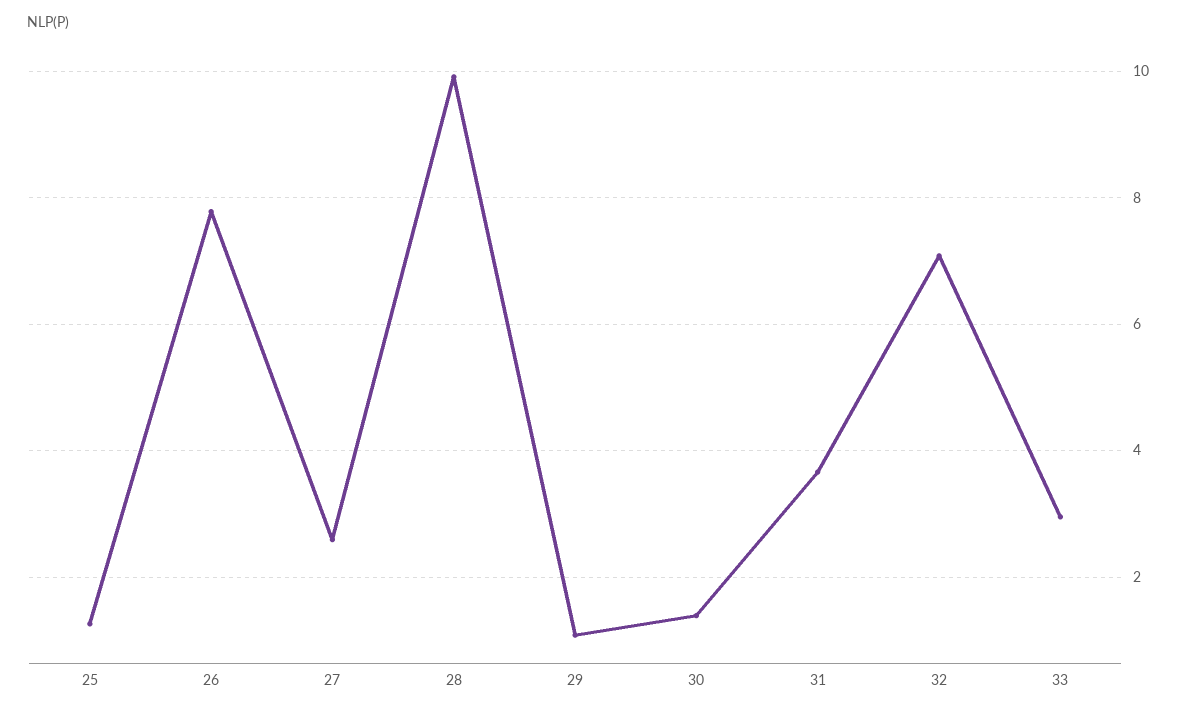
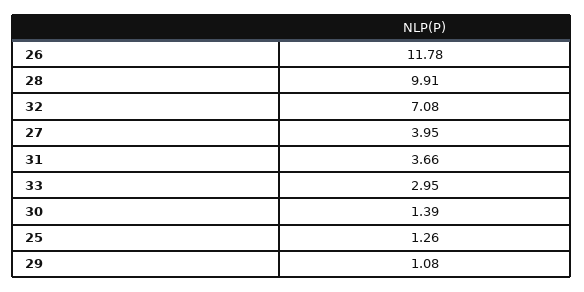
  {
    "25": 1.26,
-   "26": 7.8,
+   "26": 11.78,
-   "27": 2.6,
+   "27": 3.95,
    "28": 9.91,
    "29": 1.08,
    "30": 1.39,
    "31": 3.66,
    "32": 7.08,
    "33": 2.95
  }

